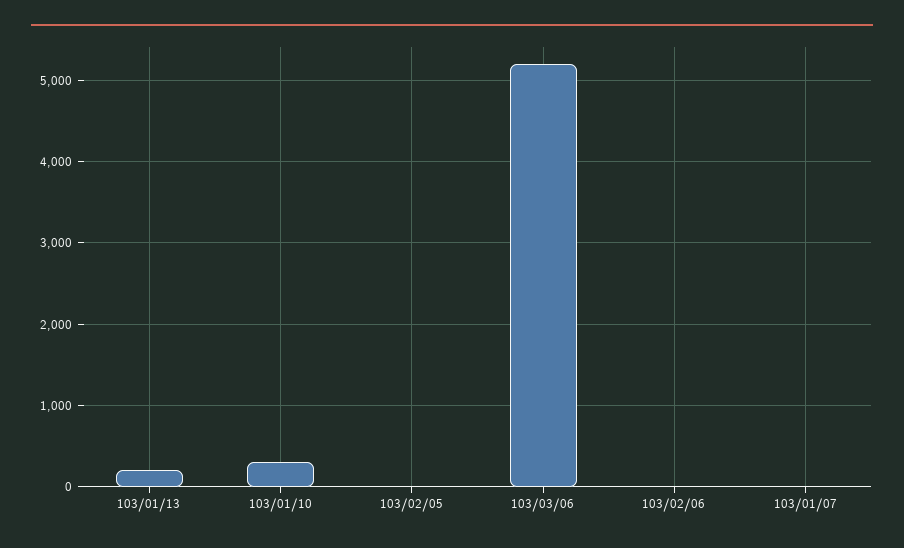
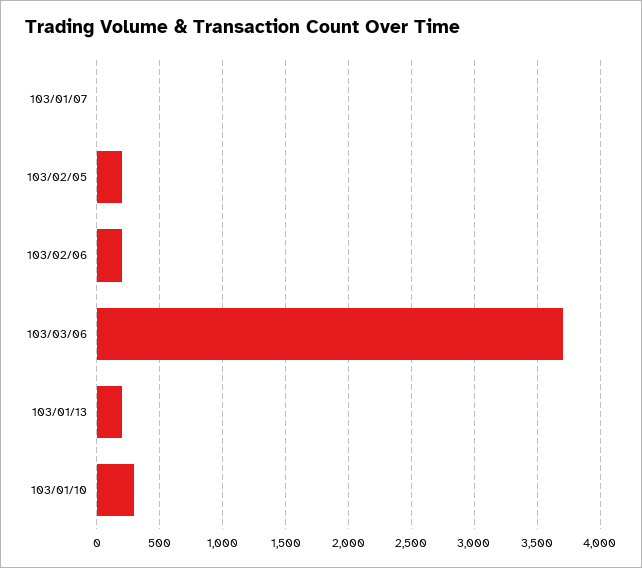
  {
    "103/01/13": 200,
    "103/01/10": 300,
-   "103/02/05": 0,
+   "103/02/05": 200,
-   "103/03/06": 5200,
+   "103/03/06": 3700,
-   "103/02/06": 0,
+   "103/02/06": 200,
    "103/01/07": 0
  }

